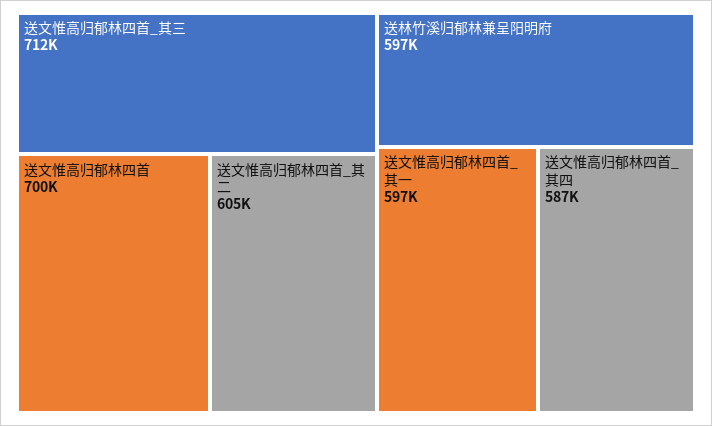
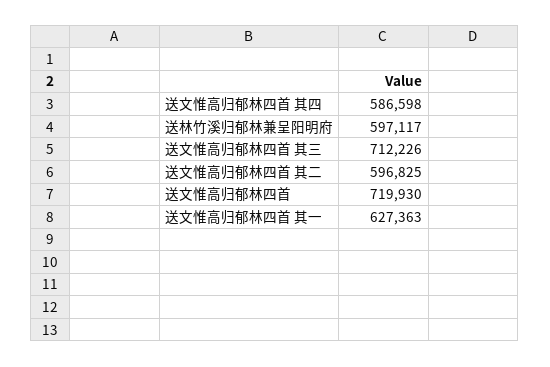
  {
    "送文惟高归郁林四首_其三": 712226,
-   "送文惟高归郁林四首": 700000,
+   "送文惟高归郁林四首": 719930,
-   "送文惟高归郁林四首_其二": 605000,
+   "送文惟高归郁林四首_其二": 596825,
    "送林竹溪归郁林兼呈阳明府": 597117,
-   "送文惟高归郁林四首_其一": 597000,
+   "送文惟高归郁林四首_其一": 627363,
    "送文惟高归郁林四首_其四": 586598
  }

